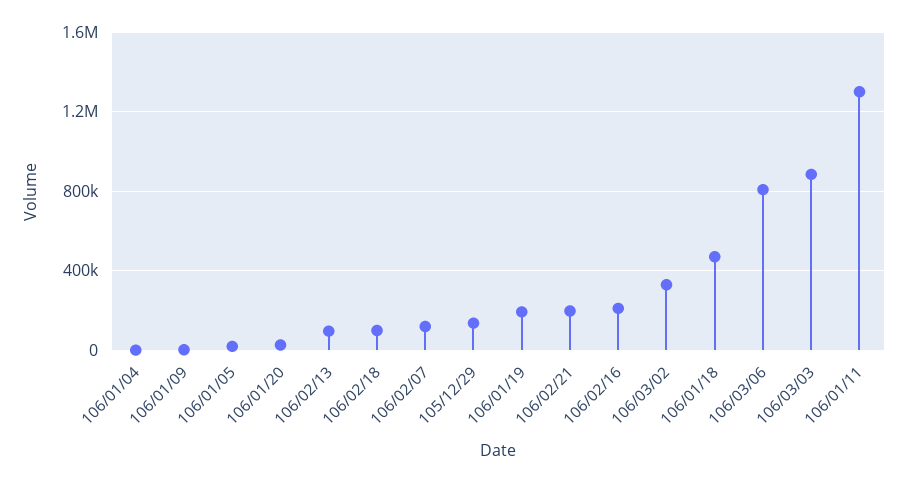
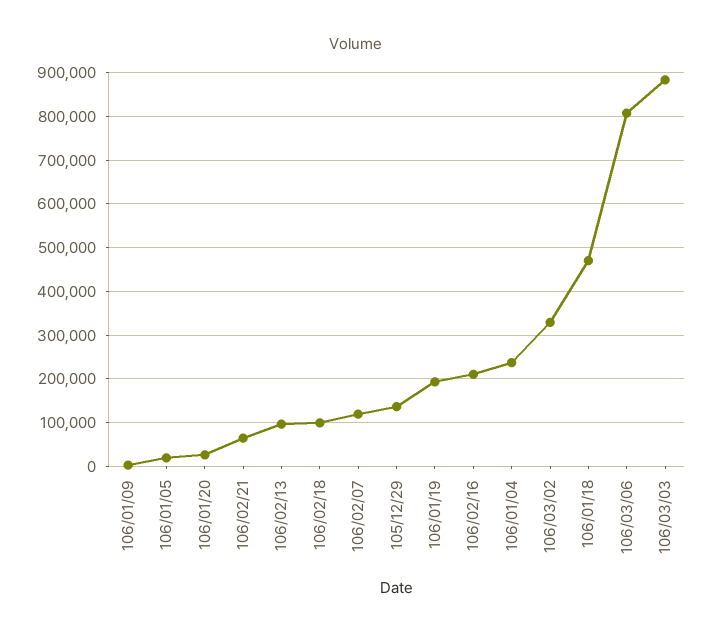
  {
-   "106/01/04": 0,
+   "106/01/04": 240000,
    "106/01/09": 0,
    "106/01/05": 20000,
    "106/01/20": 20000,
    "106/02/13": 100000,
    "106/02/18": 100000,
    "106/02/07": 120000,
    "105/12/29": 140000,
    "106/01/19": 200000,
-   "106/02/21": 200000,
+   "106/02/21": 60000,
    "106/02/16": 220000,
    "106/03/02": 320000,
    "106/01/18": 480000,
    "106/03/06": 800000,
-   "106/03/03": 880000,
+   "106/03/03": 880000
-   "106/01/11": 1300000
  }

